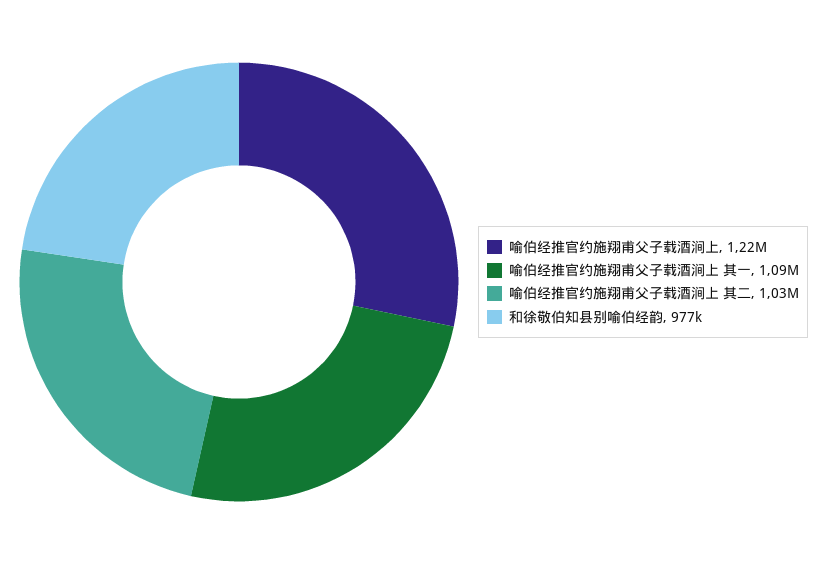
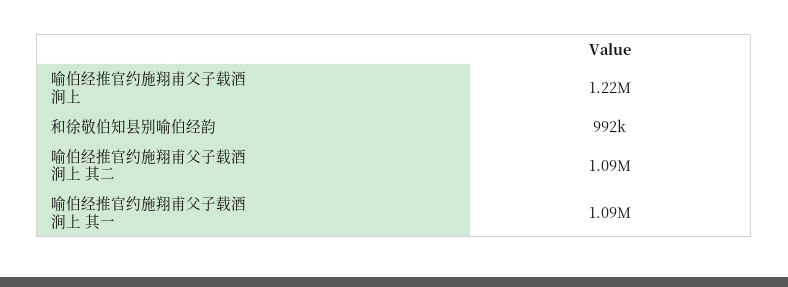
  {
    "喻伯经推官约施翔甫父子载酒涧上": 1220000,
    "喻伯经推官约施翔甫父子载酒涧上 其一": 1090000,
-   "喻伯经推官约施翔甫父子载酒涧上 其二": 1030000,
+   "喻伯经推官约施翔甫父子载酒涧上 其二": 1090000,
-   "和徐敬伯知县别喻伯经韵": 977000
+   "和徐敬伯知县别喻伯经韵": 992000
  }

